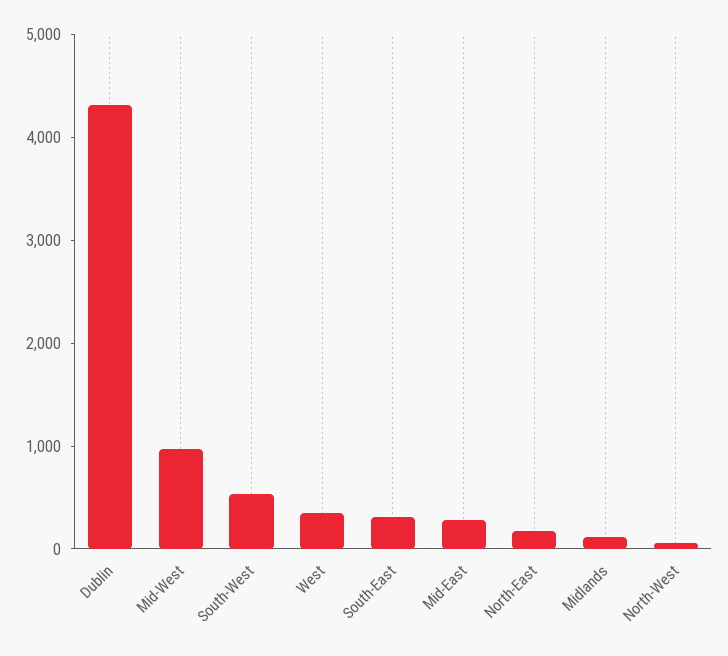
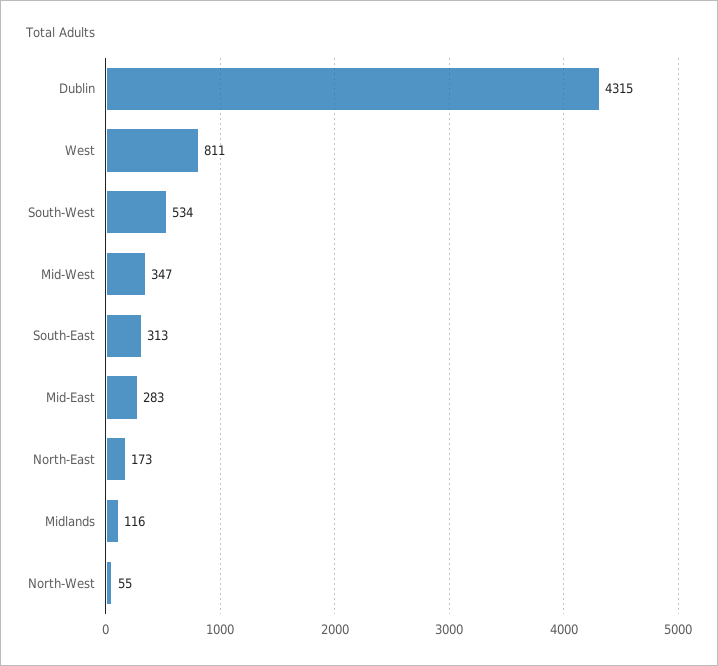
  {
    "Dublin": 4315,
-   "Mid-West": 1000,
+   "Mid-West": 347,
    "South-West": 534,
-   "West": 400,
+   "West": 811,
    "South-East": 313,
    "Mid-East": 283,
    "North-East": 173,
    "Midlands": 116,
    "North-West": 55
  }

